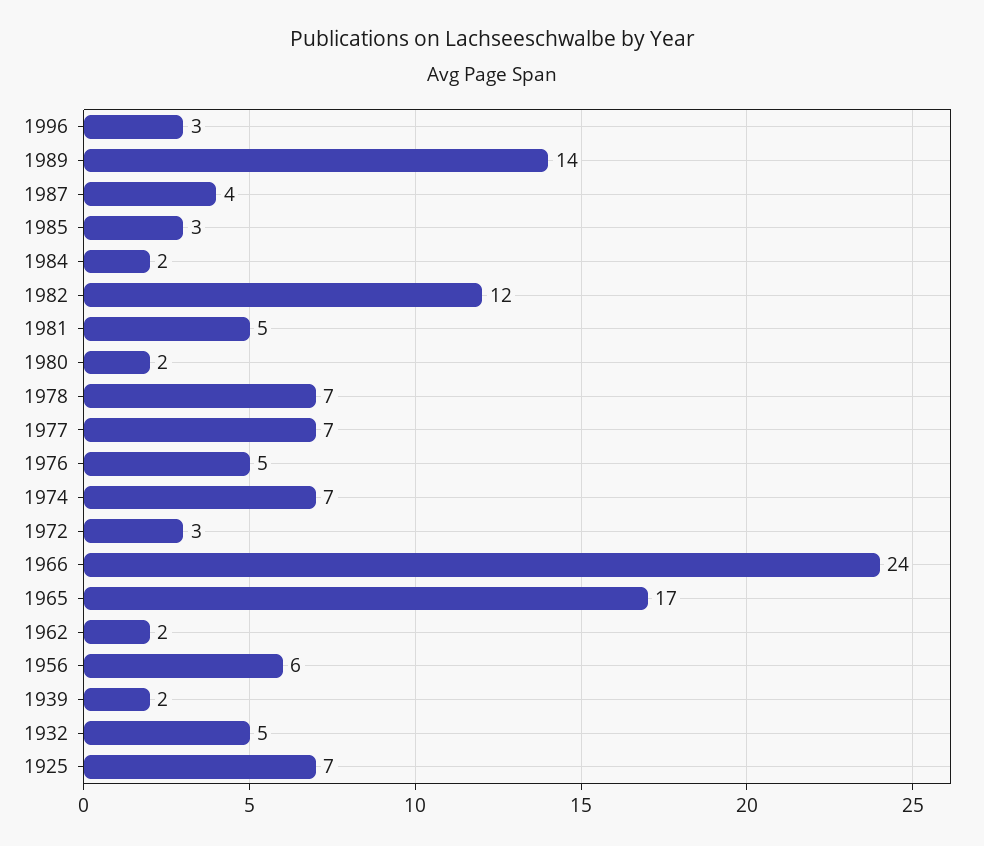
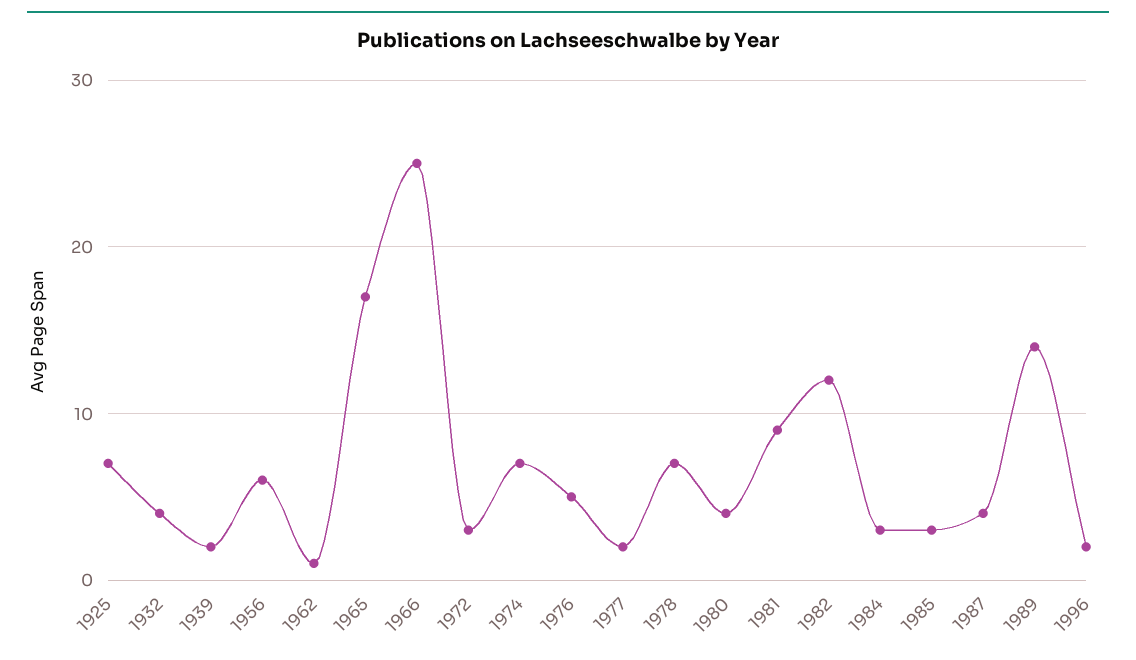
  {
-   "1996": 3,
+   "1996": 2,
    "1989": 14,
    "1987": 4,
    "1985": 3,
-   "1984": 2,
+   "1984": 3,
    "1982": 12,
-   "1981": 5,
+   "1981": 9,
-   "1980": 2,
+   "1980": 4,
    "1978": 7,
-   "1977": 7,
+   "1977": 2,
    "1976": 5,
    "1974": 7,
    "1972": 3,
-   "1966": 24,
+   "1966": 25,
    "1965": 17,
-   "1962": 2,
+   "1962": 1,
    "1956": 6,
    "1939": 2,
-   "1932": 5,
+   "1932": 4,
    "1925": 7
  }

